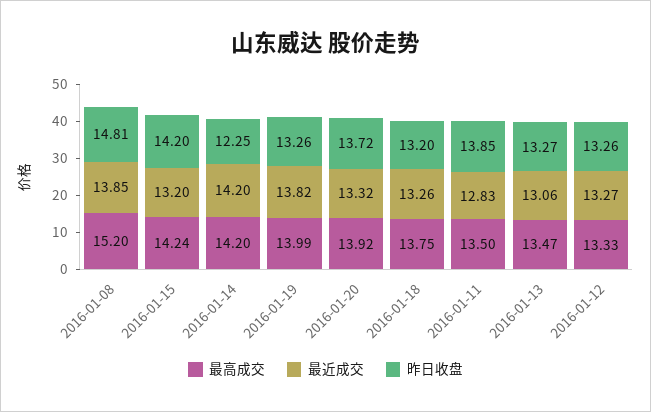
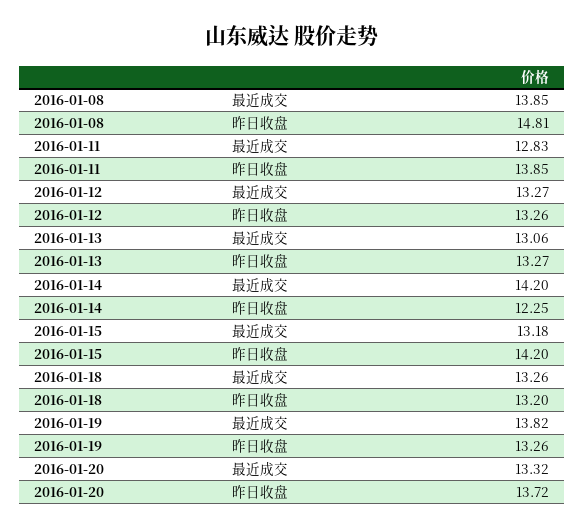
  {
-   "最高成交": {
-     "2016-01-08": 15.2,
-     "2016-01-15": 14.24,
-     "2016-01-14": 14.2,
-     "2016-01-19": 13.99,
-     "2016-01-20": 13.92,
-     "2016-01-18": 13.75,
-     "2016-01-11": 13.5,
-     "2016-01-13": 13.47,
-     "2016-01-12": 13.33
-   },
    "最近成交": {
      "2016-01-08": 13.85,
-     "2016-01-15": 13.2,
+     "2016-01-15": 13.18,
      "2016-01-14": 14.2,
      "2016-01-19": 13.82,
      "2016-01-20": 13.32,
      "2016-01-18": 13.26,
      "2016-01-11": 12.83,
      "2016-01-13": 13.06,
      "2016-01-12": 13.27
    },
    "昨日收盘": {
      "2016-01-08": 14.81,
      "2016-01-15": 14.2,
      "2016-01-14": 12.25,
      "2016-01-19": 13.26,
      "2016-01-20": 13.72,
      "2016-01-18": 13.2,
      "2016-01-11": 13.85,
      "2016-01-13": 13.27,
      "2016-01-12": 13.26
    }
  }

